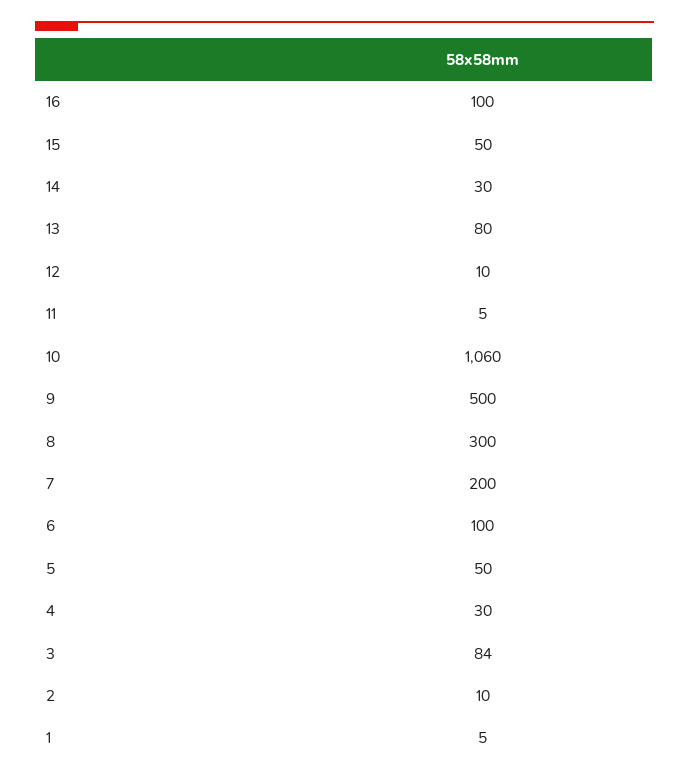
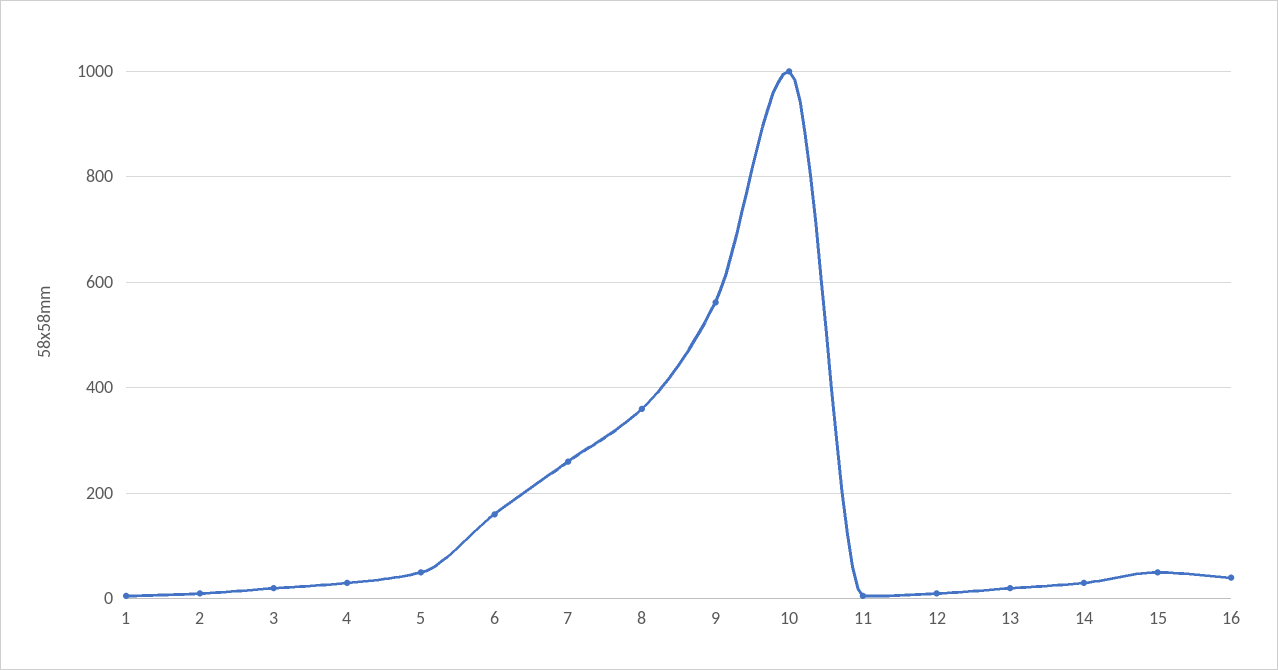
  {
-   "16": 100,
+   "16": 40,
    "15": 50,
    "14": 30,
-   "13": 80,
+   "13": 20,
    "12": 10,
    "11": 5,
-   "10": 1060,
+   "10": 1000,
-   "9": 500,
+   "9": 560,
-   "8": 300,
+   "8": 360,
-   "7": 200,
+   "7": 260,
-   "6": 100,
+   "6": 160,
    "5": 50,
    "4": 30,
-   "3": 84,
+   "3": 20,
    "2": 10,
    "1": 5
  }

